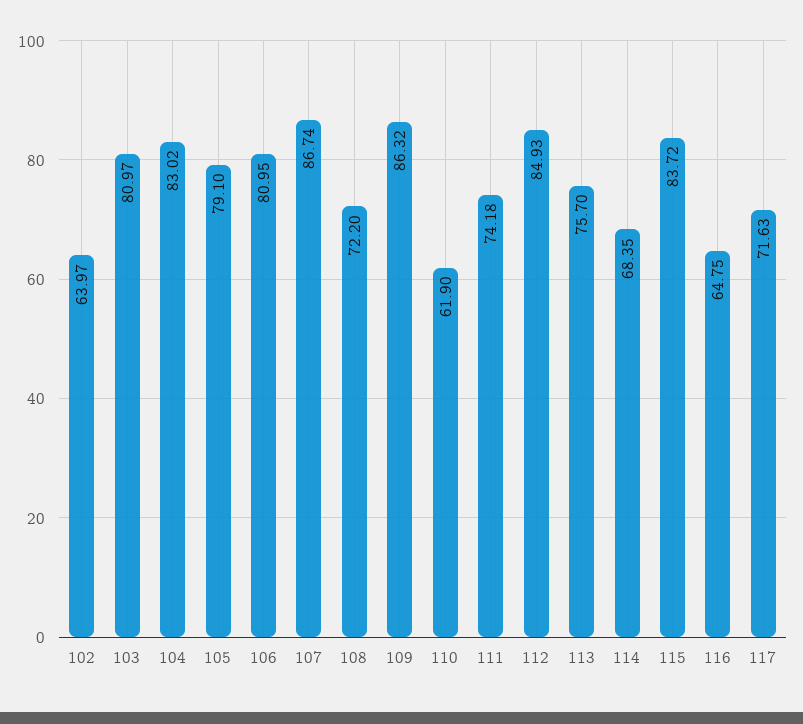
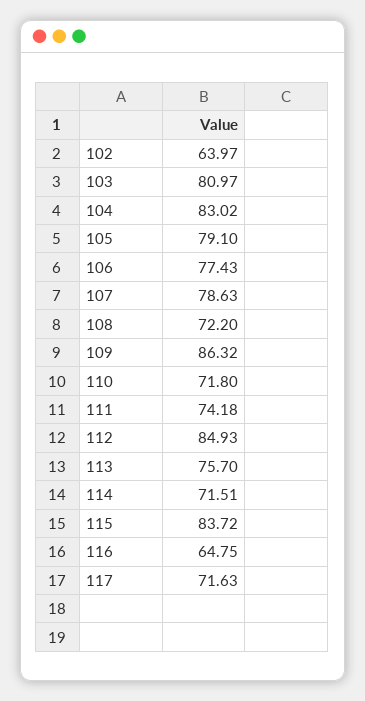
  {
    "102": 63.97,
    "103": 80.97,
    "104": 83.02,
    "105": 79.1,
-   "106": 80.95,
+   "106": 77.43,
-   "107": 86.74,
+   "107": 78.63,
    "108": 72.2,
    "109": 86.32,
-   "110": 61.9,
+   "110": 71.8,
    "111": 74.18,
    "112": 84.93,
    "113": 75.7,
-   "114": 68.35,
+   "114": 71.51,
    "115": 83.72,
    "116": 64.75,
    "117": 71.63
  }

